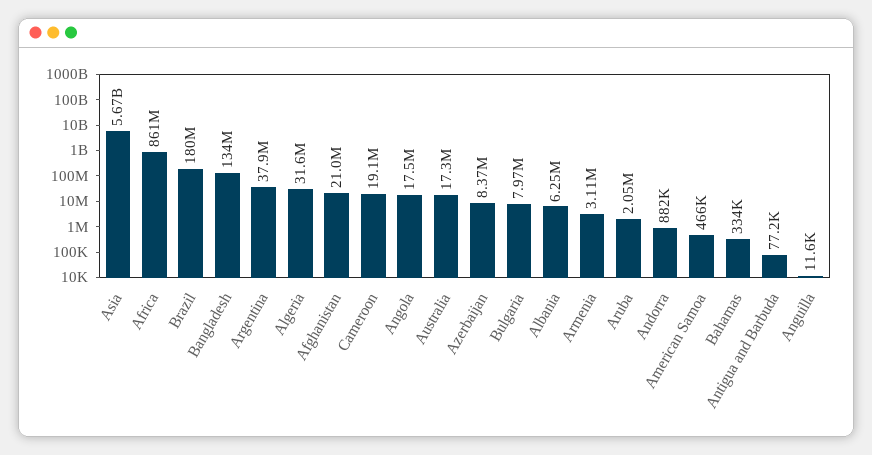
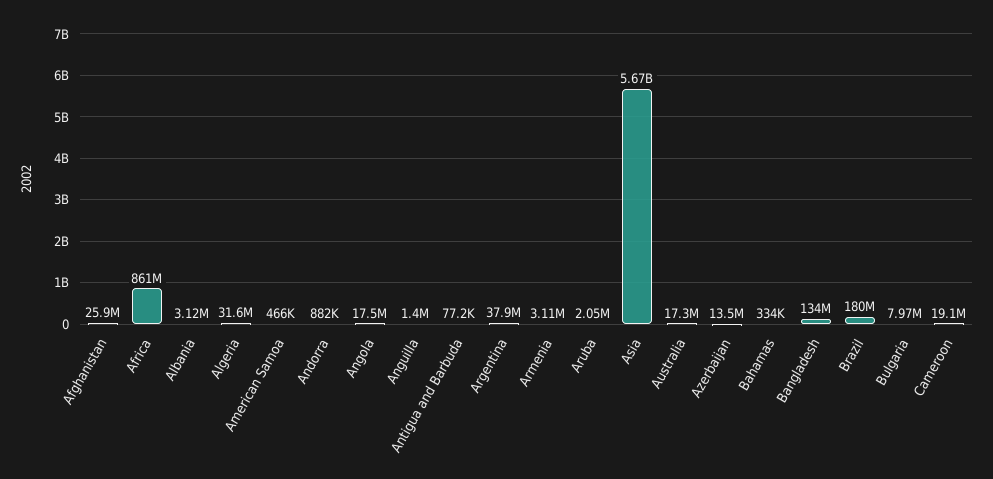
  {
    "Asia": 5670000000,
    "Africa": 861000000,
    "Brazil": 180000000,
    "Bangladesh": 134000000,
    "Argentina": 37900000,
    "Algeria": 31600000,
-   "Afghanistan": 21000000,
+   "Afghanistan": 25900000,
    "Cameroon": 19100000,
    "Angola": 17500000,
    "Australia": 17300000,
-   "Azerbaijan": 8370000,
+   "Azerbaijan": 13500000,
    "Bulgaria": 7970000,
-   "Albania": 6250000,
+   "Albania": 3120000,
    "Armenia": 3110000,
    "Aruba": 2050000,
    "Andorra": 882000,
    "American Samoa": 466000,
    "Bahamas": 334000,
    "Antigua and Barbuda": 77200,
-   "Anguilla": 11600
+   "Anguilla": 1400000
  }

